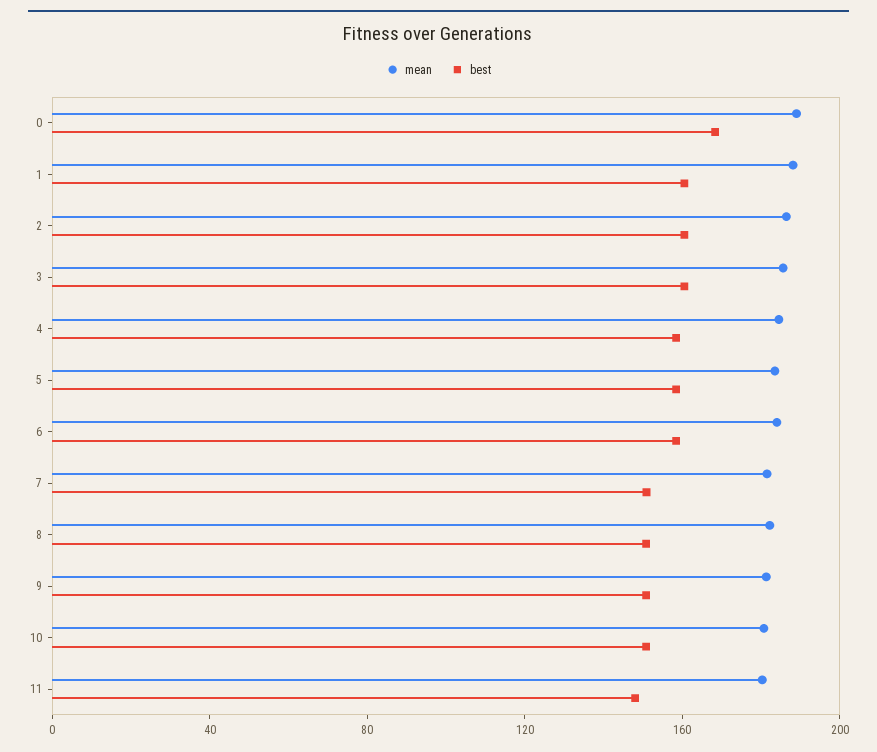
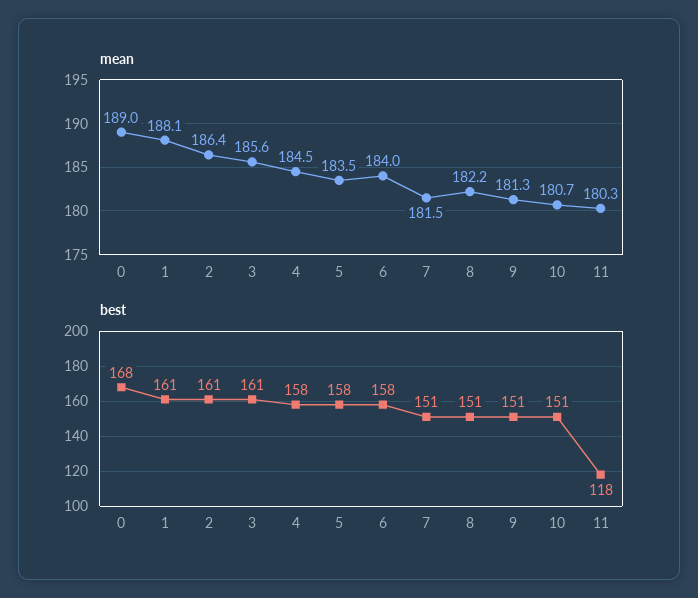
  {
    "mean": {
      "0": 189,
      "1": 188.1,
      "2": 186.4,
      "3": 185.6,
      "4": 184.5,
      "5": 183.5,
      "6": 184,
      "7": 181.5,
      "8": 182.2,
      "9": 181.3,
      "10": 180.7,
      "11": 180.3
    },
    "best": {
      "0": 168,
      "1": 161,
      "2": 161,
      "3": 161,
      "4": 158,
      "5": 158,
      "6": 158,
      "7": 151,
      "8": 151,
      "9": 151,
      "10": 151,
-     "11": 150
+     "11": 118
    }
  }

